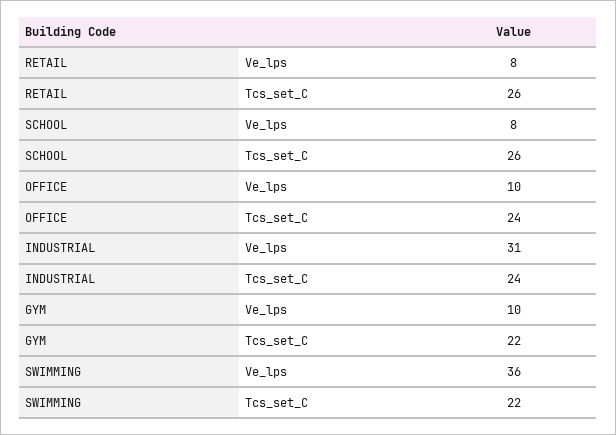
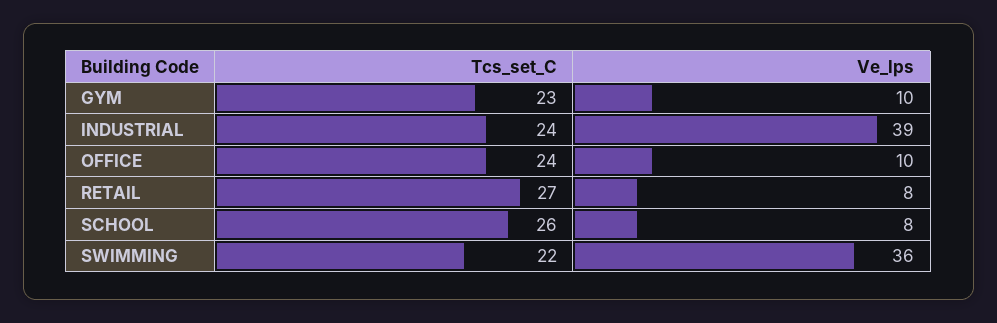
  {
    "RETAIL": {
      "Ve_lps": 8,
-     "Tcs_set_C": 26
+     "Tcs_set_C": 27
    },
    "SCHOOL": {
      "Ve_lps": 8,
      "Tcs_set_C": 26
    },
    "OFFICE": {
      "Ve_lps": 10,
      "Tcs_set_C": 24
    },
    "INDUSTRIAL": {
-     "Ve_lps": 31,
+     "Ve_lps": 39,
      "Tcs_set_C": 24
    },
    "GYM": {
      "Ve_lps": 10,
-     "Tcs_set_C": 22
+     "Tcs_set_C": 23
    },
    "SWIMMING": {
      "Ve_lps": 36,
      "Tcs_set_C": 22
    }
  }

